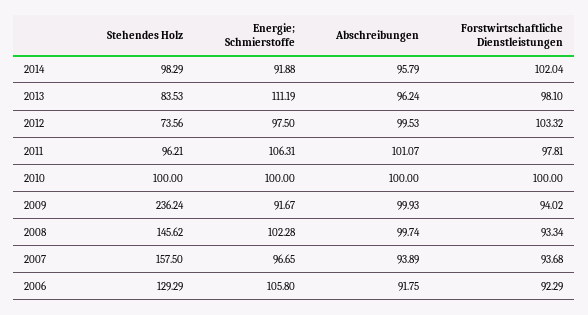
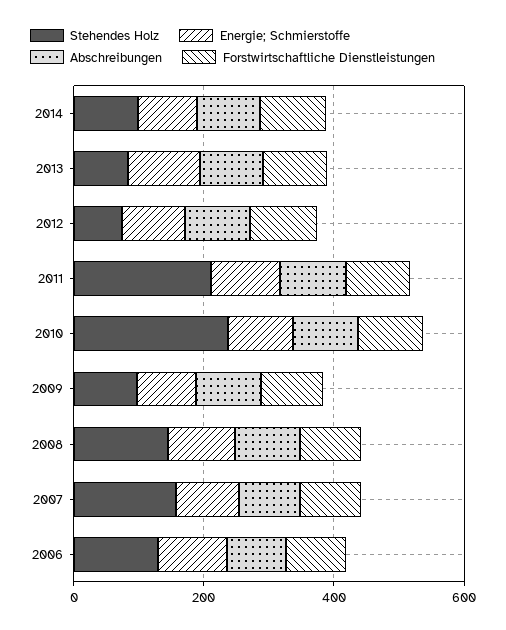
  {
    "Stehendes Holz": {
      "2014": 98.29,
      "2013": 83.53,
      "2012": 73.56,
-     "2011": 96.21,
+     "2011": 200,
-     "2010": 100,
+     "2010": 250,
-     "2009": 236.24,
+     "2009": 100,
      "2008": 145.62,
      "2007": 157.5,
      "2006": 129.29
    },
    "Energie; Schmierstoffe": {
      "2014": 91.88,
      "2013": 111.19,
      "2012": 97.5,
      "2011": 106.31,
      "2010": 100,
      "2009": 91.67,
      "2008": 102.28,
      "2007": 96.65,
      "2006": 105.8
    },
    "Abschreibungen": {
      "2014": 95.79,
      "2013": 96.24,
      "2012": 99.53,
      "2011": 101.07,
      "2010": 100,
      "2009": 99.93,
      "2008": 99.74,
      "2007": 93.89,
      "2006": 91.75
    },
    "Forstwirtschaftliche Dienstleistungen": {
      "2014": 102.04,
      "2013": 98.1,
      "2012": 103.32,
      "2011": 97.81,
      "2010": 100,
      "2009": 94.02,
      "2008": 93.34,
      "2007": 93.68,
      "2006": 92.29
    }
  }

